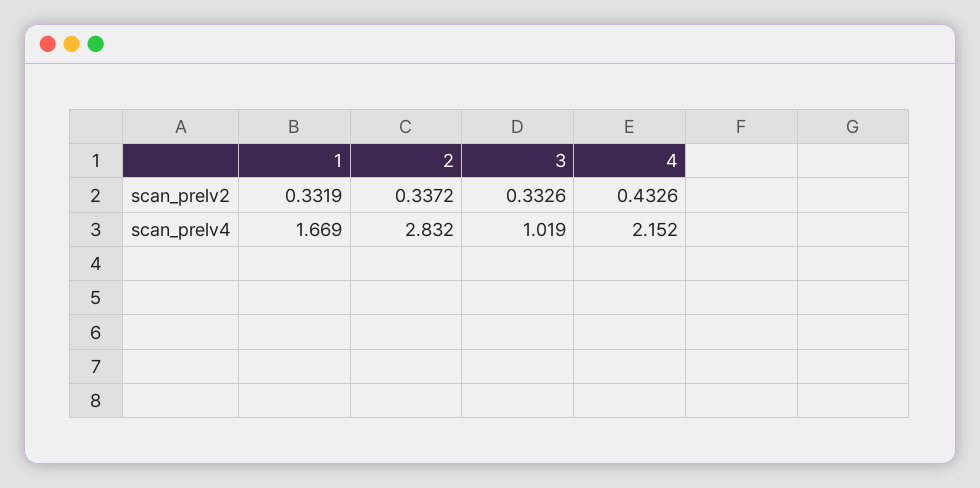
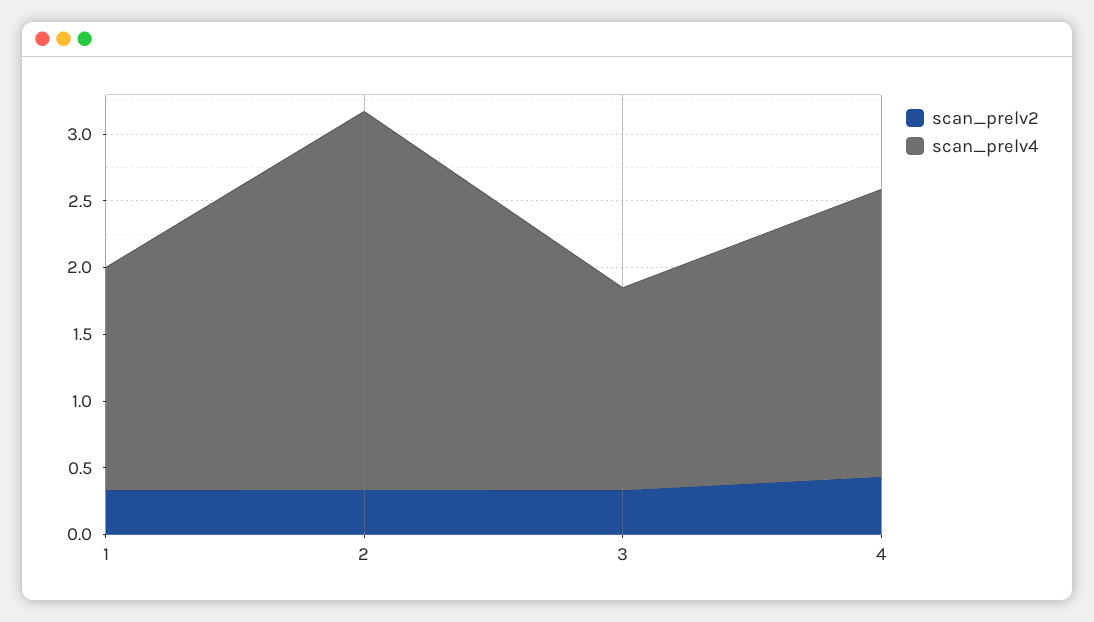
  {
    "scan_prelv2": {
      "1": 0.3319,
      "2": 0.3372,
      "3": 0.3326,
      "4": 0.4326
    },
    "scan_prelv4": {
      "1": 1.669,
      "2": 2.832,
-     "3": 1.019,
+     "3": 1.5,
      "4": 2.152
    }
  }

